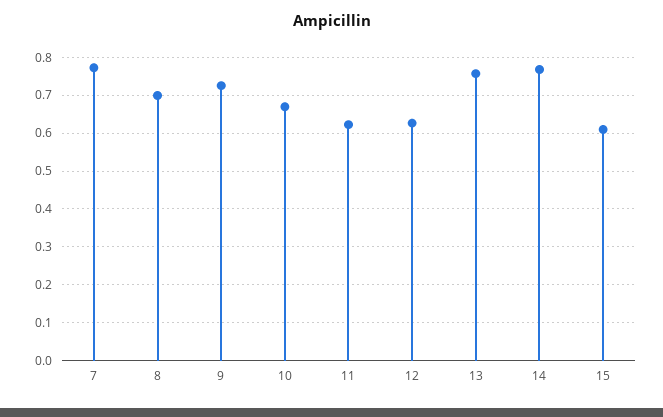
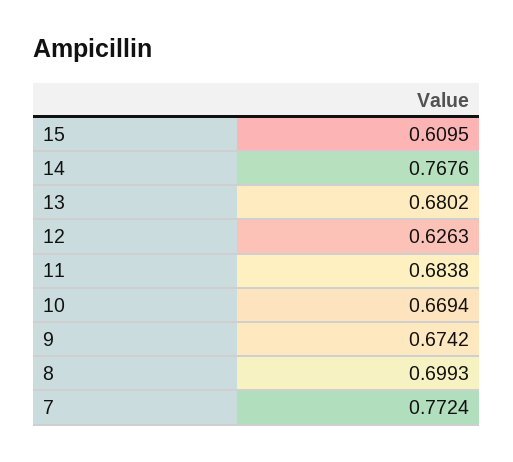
  {
    "7": 0.7724,
    "8": 0.6993,
-   "9": 0.72,
+   "9": 0.6742,
    "10": 0.6694,
-   "11": 0.62,
+   "11": 0.6838,
    "12": 0.6263,
-   "13": 0.76,
+   "13": 0.6802,
    "14": 0.7676,
    "15": 0.6095
  }

